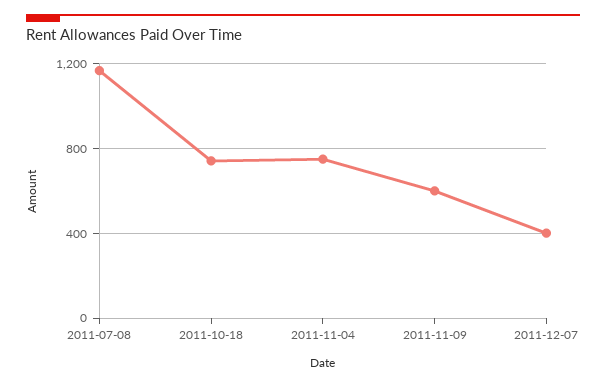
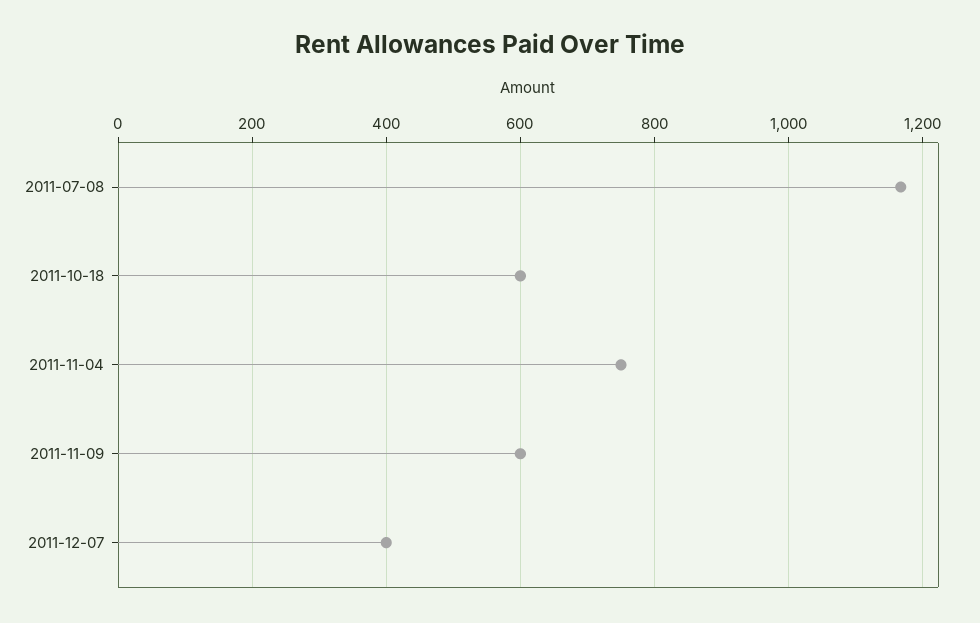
  {
    "2011-07-08": 1160,
-   "2011-10-18": 750,
+   "2011-10-18": 600,
    "2011-11-04": 760,
    "2011-11-09": 600,
    "2011-12-07": 400
  }

